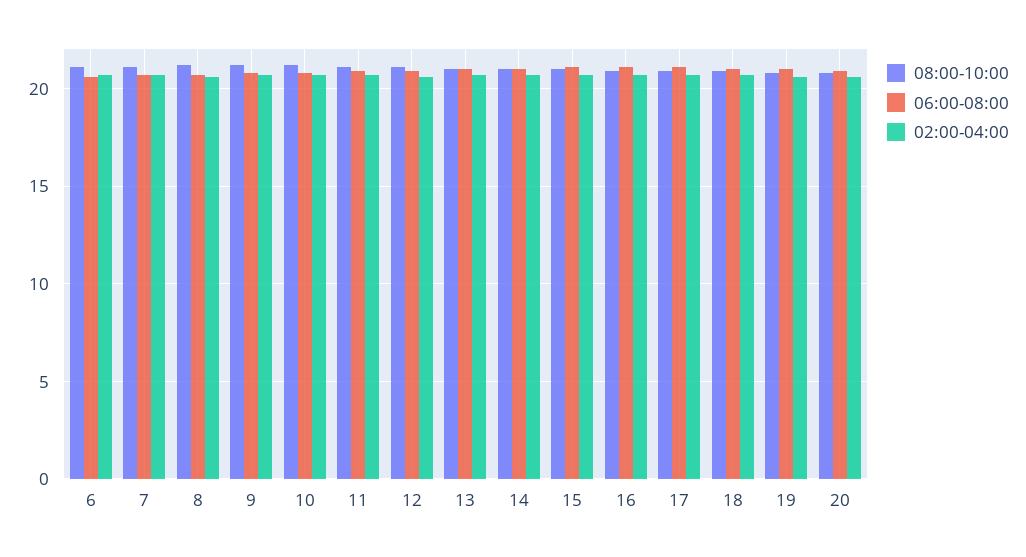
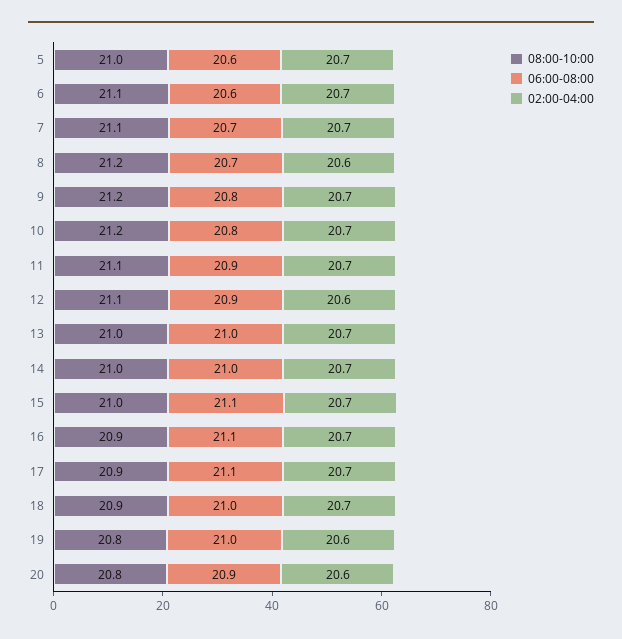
  {
    "08:00-10:00": {
      "6": 21.1,
      "7": 21.1,
      "8": 21.2,
      "9": 21.2,
      "10": 21.2,
      "11": 21.1,
      "12": 21.1,
      "13": 21,
      "14": 21,
      "15": 21,
      "16": 20.9,
      "17": 20.9,
      "18": 20.9,
      "19": 20.8,
-     "20": 20.8
+     "20": 20.8,
+     "5": 21
    },
    "06:00-08:00": {
      "6": 20.6,
      "7": 20.7,
      "8": 20.7,
      "9": 20.8,
      "10": 20.8,
      "11": 20.9,
      "12": 20.9,
      "13": 21,
      "14": 21,
      "15": 21.1,
      "16": 21.1,
      "17": 21.1,
      "18": 21,
      "19": 21,
-     "20": 20.9
+     "20": 20.9,
+     "5": 20.6
    },
    "02:00-04:00": {
      "6": 20.7,
      "7": 20.7,
      "8": 20.6,
      "9": 20.7,
      "10": 20.7,
      "11": 20.7,
      "12": 20.6,
      "13": 20.7,
      "14": 20.7,
      "15": 20.7,
      "16": 20.7,
      "17": 20.7,
      "18": 20.7,
      "19": 20.6,
-     "20": 20.6
+     "20": 20.6,
+     "5": 20.7
    }
  }

